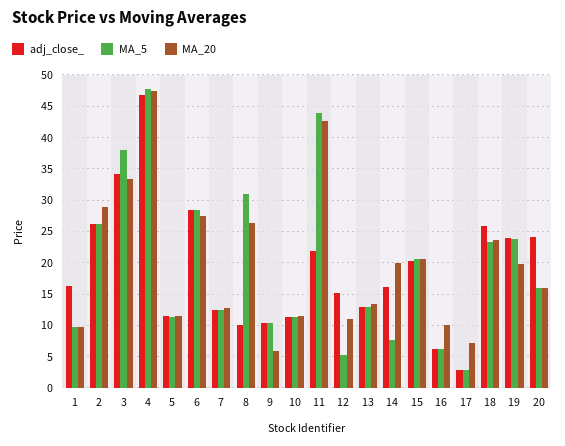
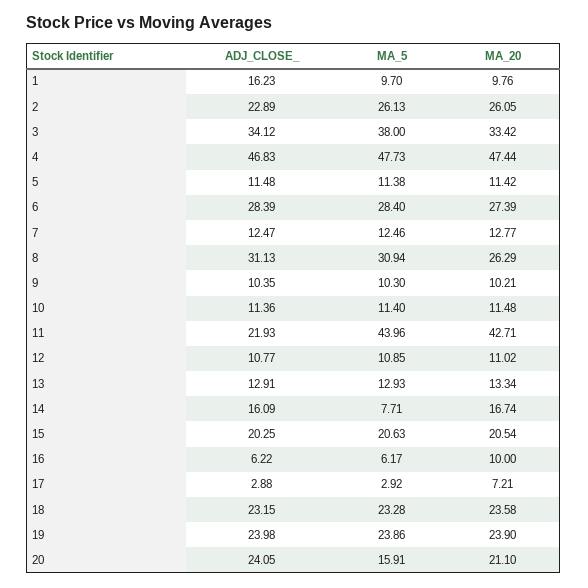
  {
    "adj_close_": {
      "1": 16.23,
-     "2": 26,
+     "2": 22.89,
      "3": 34.12,
      "4": 46.83,
      "5": 11.48,
      "6": 28.39,
      "7": 12.47,
-     "8": 10,
+     "8": 31.13,
      "9": 10.35,
      "10": 11.36,
      "11": 21.93,
-     "12": 15,
+     "12": 10.77,
      "13": 12.91,
      "14": 16.09,
      "15": 20.25,
      "16": 6.22,
      "17": 2.88,
-     "18": 26,
+     "18": 23.15,
      "19": 23.98,
      "20": 24.05
    },
    "MA_5": {
      "1": 9.7,
      "2": 26.13,
      "3": 38,
      "4": 47.73,
      "5": 11.38,
      "6": 28.4,
      "7": 12.46,
      "8": 30.94,
      "9": 10.3,
      "10": 11.4,
      "11": 43.96,
-     "12": 5,
+     "12": 10.85,
      "13": 12.93,
      "14": 7.71,
      "15": 20.63,
      "16": 6.17,
      "17": 2.92,
      "18": 23.28,
      "19": 23.86,
      "20": 15.91
    },
    "MA_20": {
      "1": 9.76,
-     "2": 29,
+     "2": 26.05,
      "3": 33.42,
      "4": 47.44,
      "5": 11.42,
      "6": 27.39,
      "7": 12.77,
      "8": 26.29,
-     "9": 6,
+     "9": 10.21,
      "10": 11.48,
      "11": 42.71,
      "12": 11.02,
      "13": 13.34,
-     "14": 20,
+     "14": 16.74,
      "15": 20.54,
      "16": 10,
      "17": 7.21,
      "18": 23.58,
-     "19": 20,
+     "19": 23.9,
-     "20": 16
+     "20": 21.1
    }
  }

